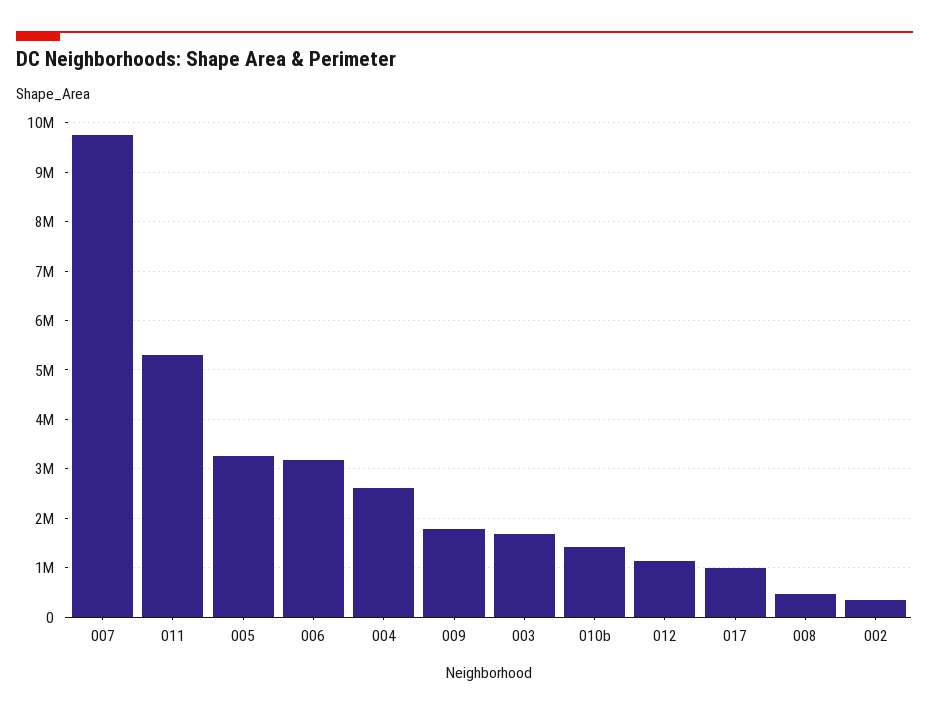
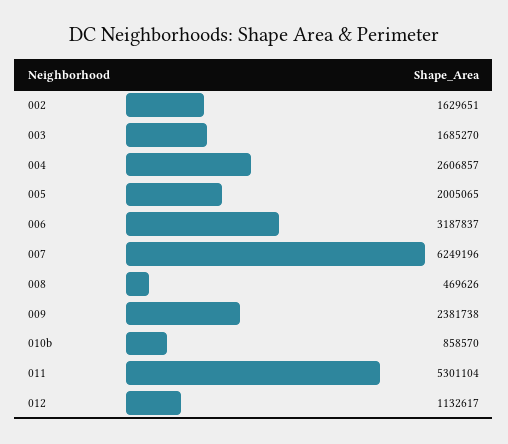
  {
-   "007": 9800000,
+   "007": 6249196,
    "011": 5301104,
-   "005": 3200000,
+   "005": 2005065,
    "006": 3187837,
    "004": 2606857,
-   "009": 1800000,
+   "009": 2381738,
    "003": 1685270,
-   "010b": 1400000,
+   "010b": 858570,
    "012": 1132617,
-   "017": 1000000,
    "008": 469626,
-   "002": 400000
+   "002": 1629651
  }

